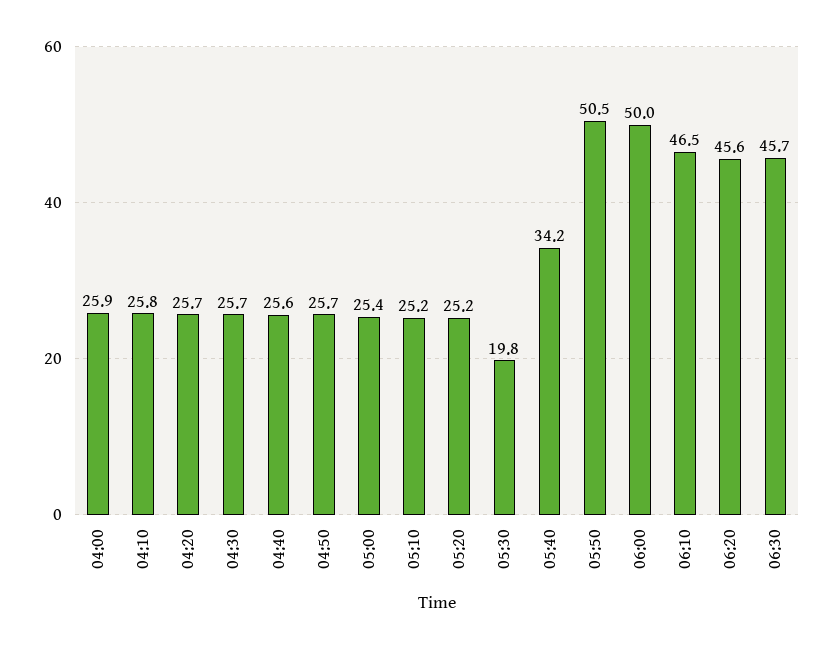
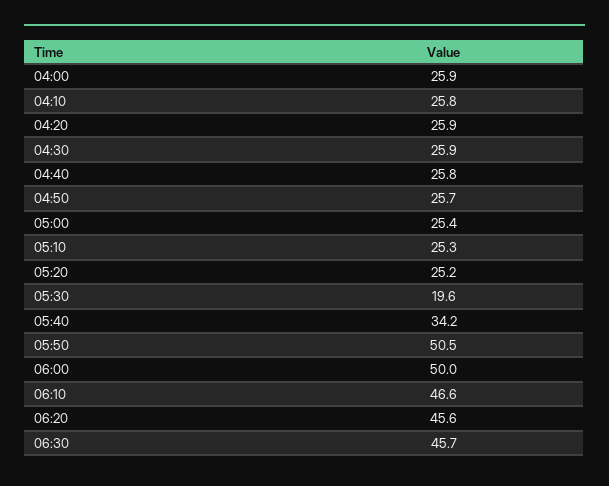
  {
    "04:00": 25.9,
    "04:10": 25.8,
-   "04:20": 25.7,
+   "04:20": 25.9,
-   "04:30": 25.7,
+   "04:30": 25.9,
-   "04:40": 25.6,
+   "04:40": 25.8,
    "04:50": 25.7,
    "05:00": 25.4,
-   "05:10": 25.2,
+   "05:10": 25.3,
    "05:20": 25.2,
-   "05:30": 19.8,
+   "05:30": 19.6,
    "05:40": 34.2,
    "05:50": 50.5,
    "06:00": 50,
-   "06:10": 46.5,
+   "06:10": 46.6,
    "06:20": 45.6,
    "06:30": 45.7
  }

